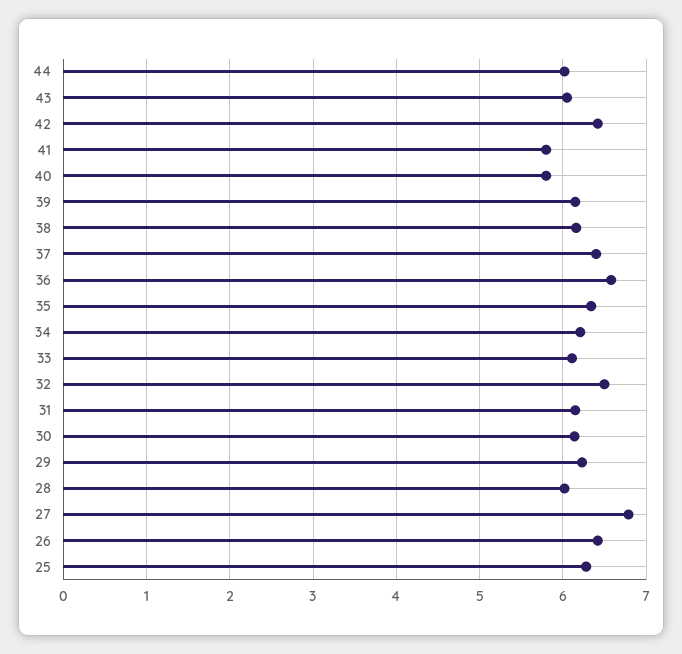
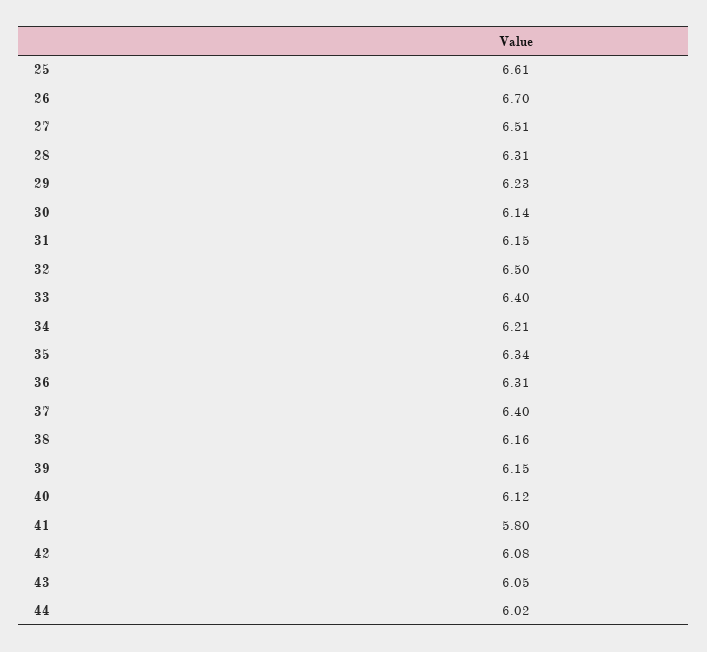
  {
    "44": 6.02,
    "43": 6.05,
-   "42": 6.4,
+   "42": 6.08,
    "41": 5.8,
-   "40": 5.8,
+   "40": 6.12,
    "39": 6.15,
    "38": 6.16,
    "37": 6.4,
-   "36": 6.6,
+   "36": 6.31,
    "35": 6.34,
    "34": 6.21,
-   "33": 6.1,
+   "33": 6.4,
    "32": 6.5,
    "31": 6.15,
    "30": 6.14,
    "29": 6.23,
-   "28": 6,
+   "28": 6.31,
-   "27": 6.8,
+   "27": 6.51,
-   "26": 6.4,
+   "26": 6.7,
-   "25": 6.3
+   "25": 6.61
  }

